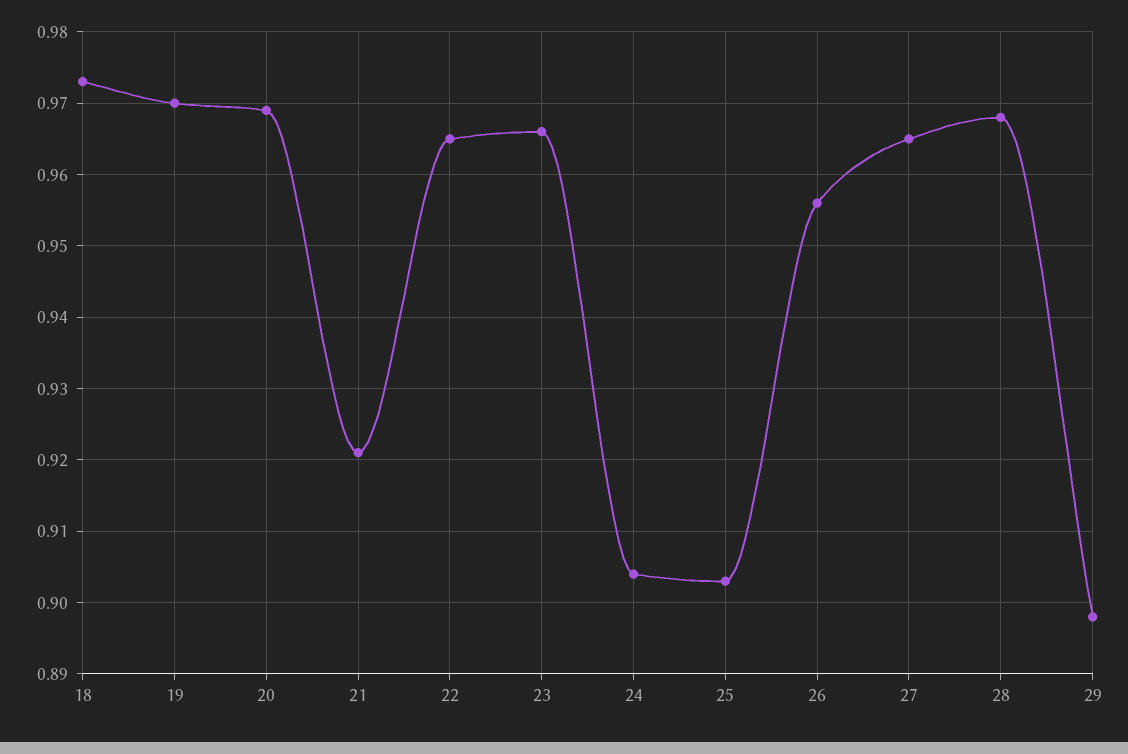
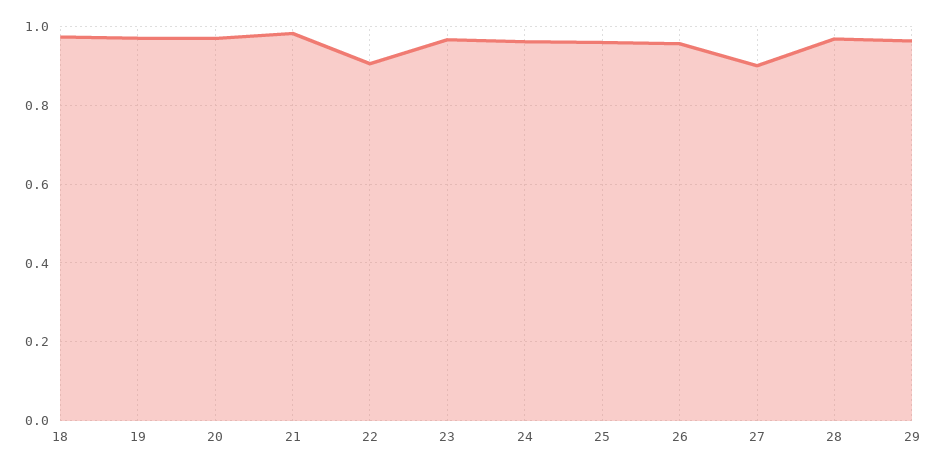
  {
    "18": 0.973,
    "19": 0.97,
    "20": 0.969,
-   "21": 0.921,
+   "21": 0.98,
-   "22": 0.965,
+   "22": 0.9,
    "23": 0.966,
-   "24": 0.904,
+   "24": 0.96,
-   "25": 0.903,
+   "25": 0.96,
    "26": 0.956,
-   "27": 0.965,
+   "27": 0.9,
    "28": 0.968,
-   "29": 0.898
+   "29": 0.96
  }

